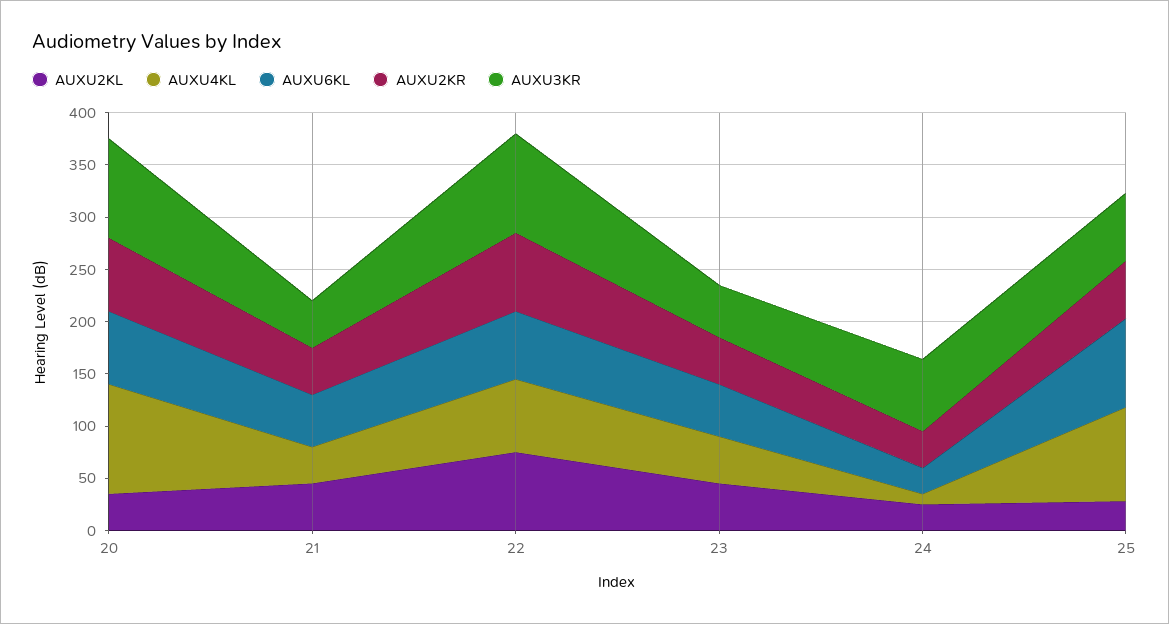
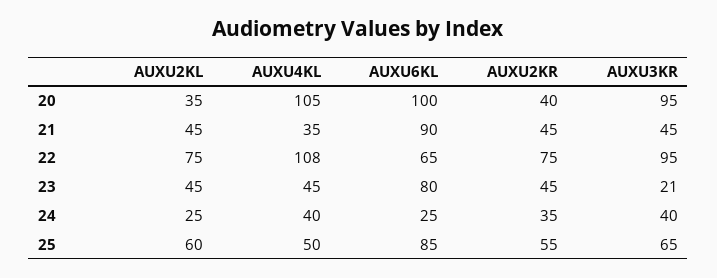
  {
    "AUXU2KL": {
      "20": 35,
      "21": 45,
      "22": 75,
      "23": 45,
      "24": 25,
-     "25": 30
+     "25": 60
    },
    "AUXU4KL": {
      "20": 105,
      "21": 35,
-     "22": 70,
+     "22": 108,
      "23": 45,
-     "24": 10,
+     "24": 40,
-     "25": 90
+     "25": 50
    },
    "AUXU6KL": {
-     "20": 70,
+     "20": 100,
-     "21": 50,
+     "21": 90,
      "22": 65,
-     "23": 50,
+     "23": 80,
      "24": 25,
      "25": 85
    },
    "AUXU2KR": {
-     "20": 70,
+     "20": 40,
      "21": 45,
      "22": 75,
      "23": 45,
      "24": 35,
      "25": 55
    },
    "AUXU3KR": {
      "20": 95,
      "21": 45,
      "22": 95,
-     "23": 50,
+     "23": 21,
-     "24": 70,
+     "24": 40,
      "25": 65
    }
  }

